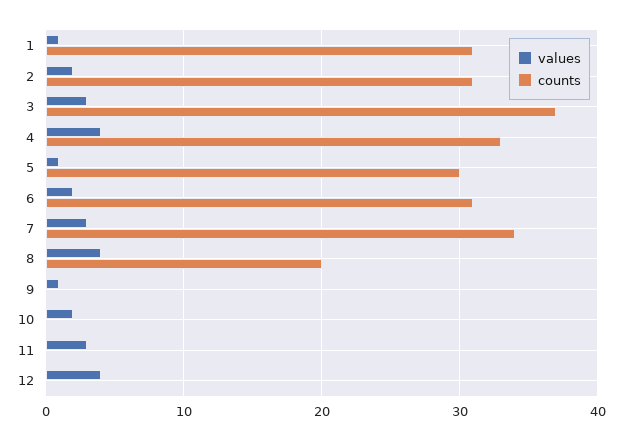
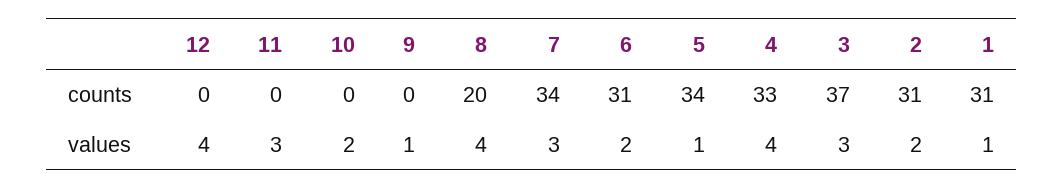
  {
    "values": {
      "1": 1,
      "2": 2,
      "3": 3,
      "4": 4,
      "5": 1,
      "6": 2,
      "7": 3,
      "8": 4,
      "9": 1,
      "10": 2,
      "11": 3,
      "12": 4
    },
    "counts": {
      "1": 31,
      "2": 31,
      "3": 37,
      "4": 33,
-     "5": 30,
+     "5": 34,
      "6": 31,
      "7": 34,
      "8": 20,
      "9": 0,
      "10": 0,
      "11": 0,
      "12": 0
    }
  }

